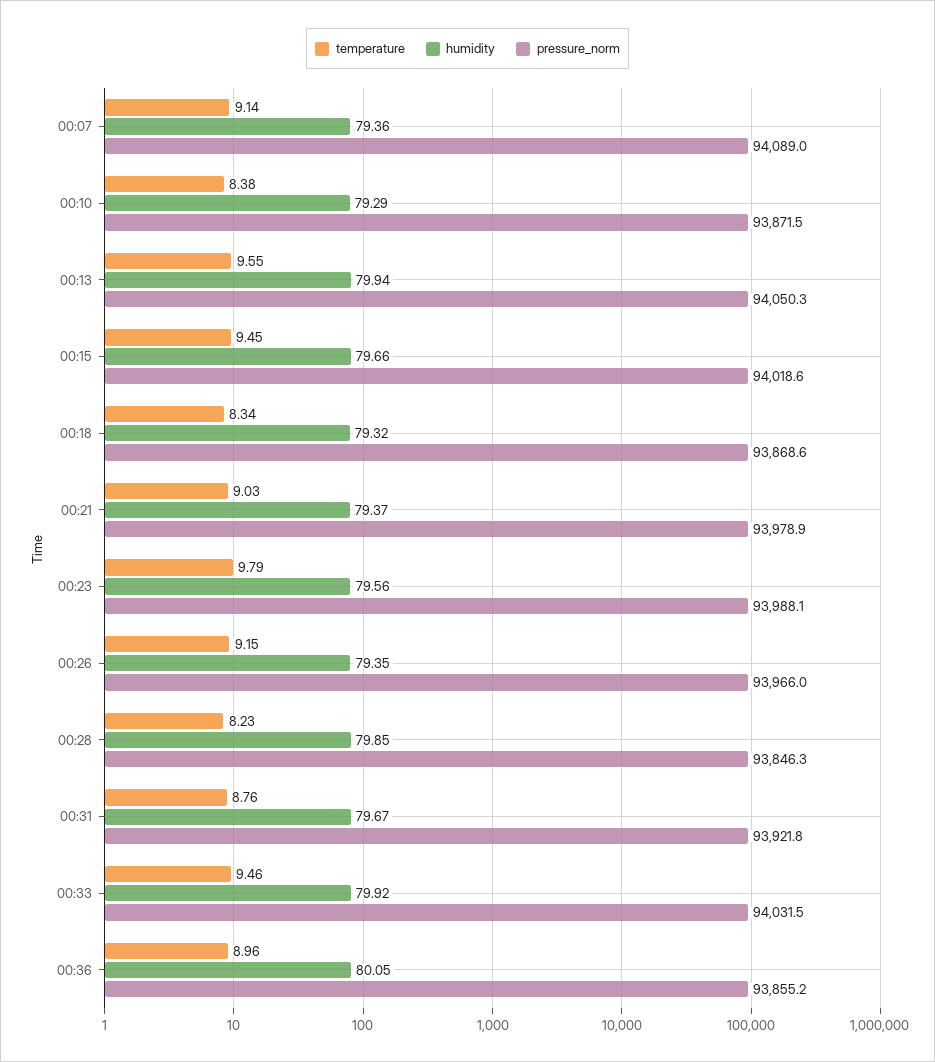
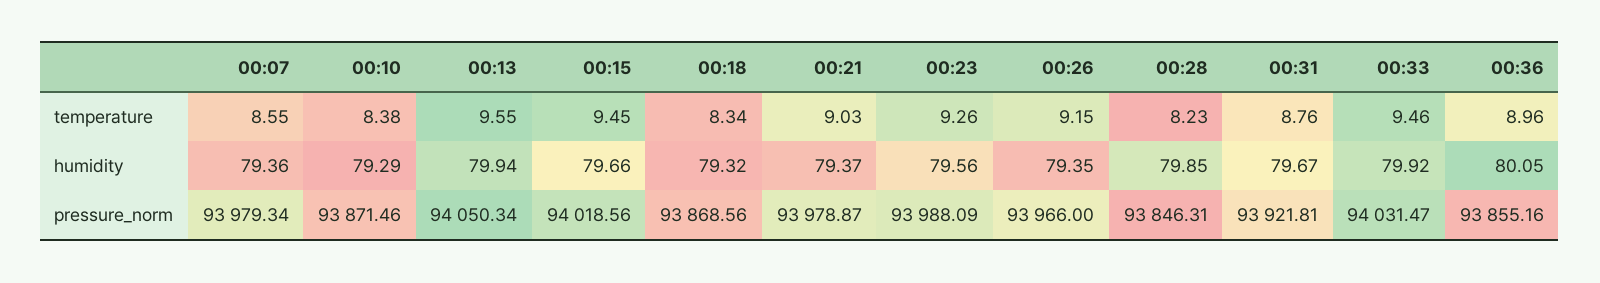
  {
    "temperature": {
-     "00:07": 9.14,
+     "00:07": 8.55,
      "00:10": 8.38,
      "00:13": 9.55,
      "00:15": 9.45,
      "00:18": 8.34,
      "00:21": 9.03,
-     "00:23": 9.79,
+     "00:23": 9.26,
      "00:26": 9.15,
      "00:28": 8.23,
      "00:31": 8.76,
      "00:33": 9.46,
      "00:36": 8.96
    },
    "humidity": {
      "00:07": 79.36,
      "00:10": 79.29,
      "00:13": 79.94,
      "00:15": 79.66,
      "00:18": 79.32,
      "00:21": 79.37,
      "00:23": 79.56,
      "00:26": 79.35,
      "00:28": 79.85,
      "00:31": 79.67,
      "00:33": 79.92,
      "00:36": 80.05
    },
    "pressure_norm": {
-     "00:07": 94089,
+     "00:07": 93979.34,
      "00:10": 93871.46,
      "00:13": 94050.34,
      "00:15": 94018.56,
      "00:18": 93868.56,
      "00:21": 93978.87,
      "00:23": 93988.09,
      "00:26": 93966,
      "00:28": 93846.31,
      "00:31": 93921.81,
      "00:33": 94031.47,
      "00:36": 93855.16
    }
  }

